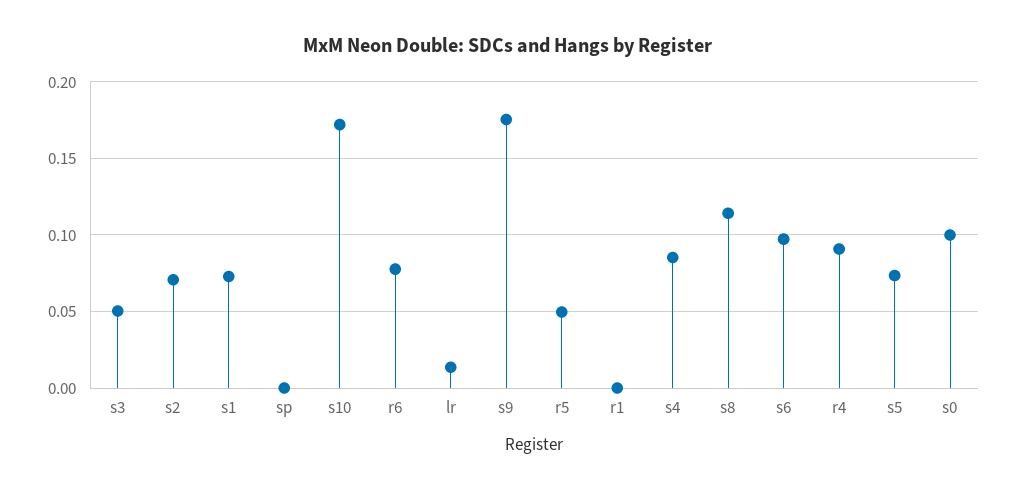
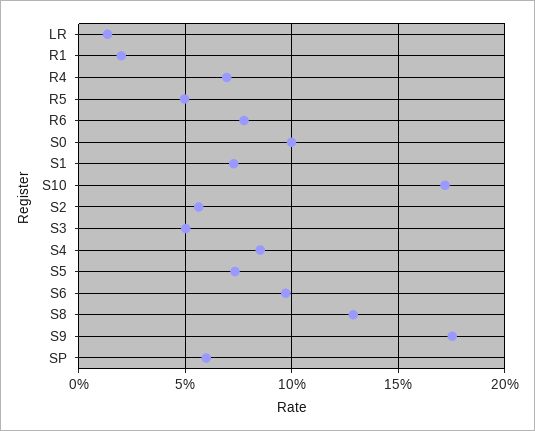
  {
    "s3": 0.05,
-   "s2": 0.07,
+   "s2": 0.055,
    "s1": 0.075,
-   "sp": 0,
+   "sp": 0.06,
    "s10": 0.17,
    "r6": 0.08,
    "lr": 0.015,
    "s9": 0.175,
    "r5": 0.05,
-   "r1": 0,
+   "r1": 0.02,
    "s4": 0.085,
-   "s8": 0.115,
+   "s8": 0.13,
    "s6": 0.095,
-   "r4": 0.09,
+   "r4": 0.07,
    "s5": 0.075,
    "s0": 0.1
  }

